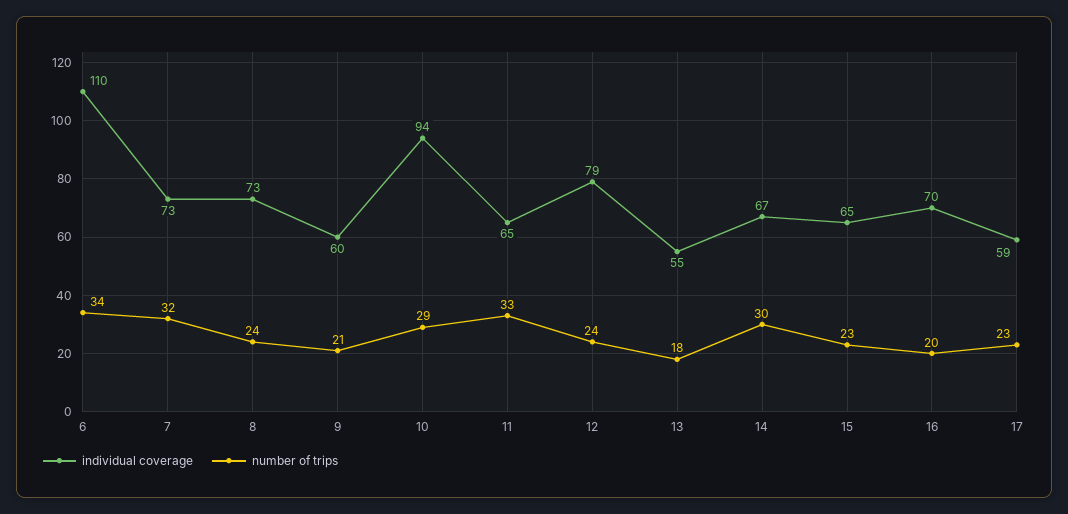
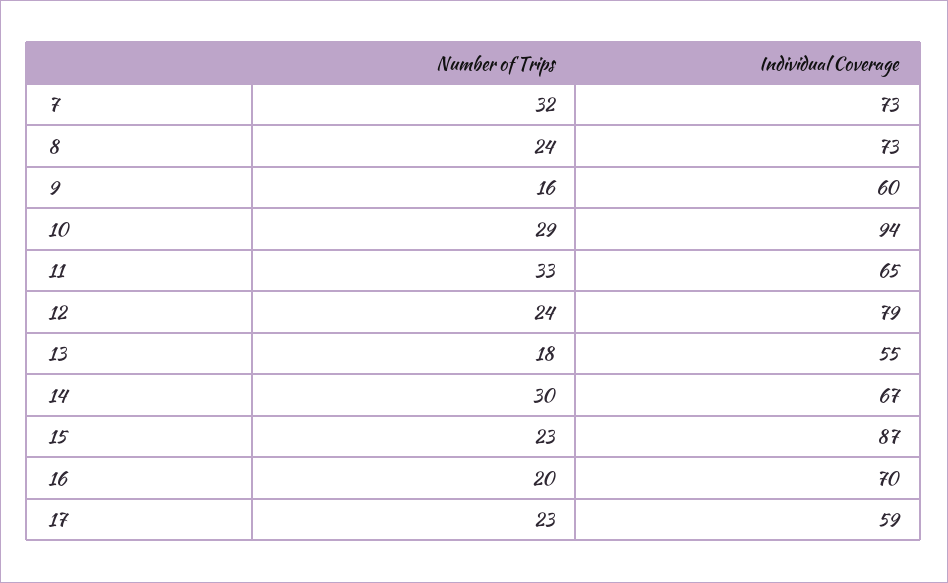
  {
    "individual coverage": {
-     "6": 110,
      "7": 73,
      "8": 73,
      "9": 60,
      "10": 94,
      "11": 65,
      "12": 79,
      "13": 55,
      "14": 67,
-     "15": 65,
+     "15": 87,
      "16": 70,
      "17": 59
    },
    "number of trips": {
-     "6": 34,
      "7": 32,
      "8": 24,
-     "9": 21,
+     "9": 16,
      "10": 29,
      "11": 33,
      "12": 24,
      "13": 18,
      "14": 30,
      "15": 23,
      "16": 20,
      "17": 23
    }
  }

